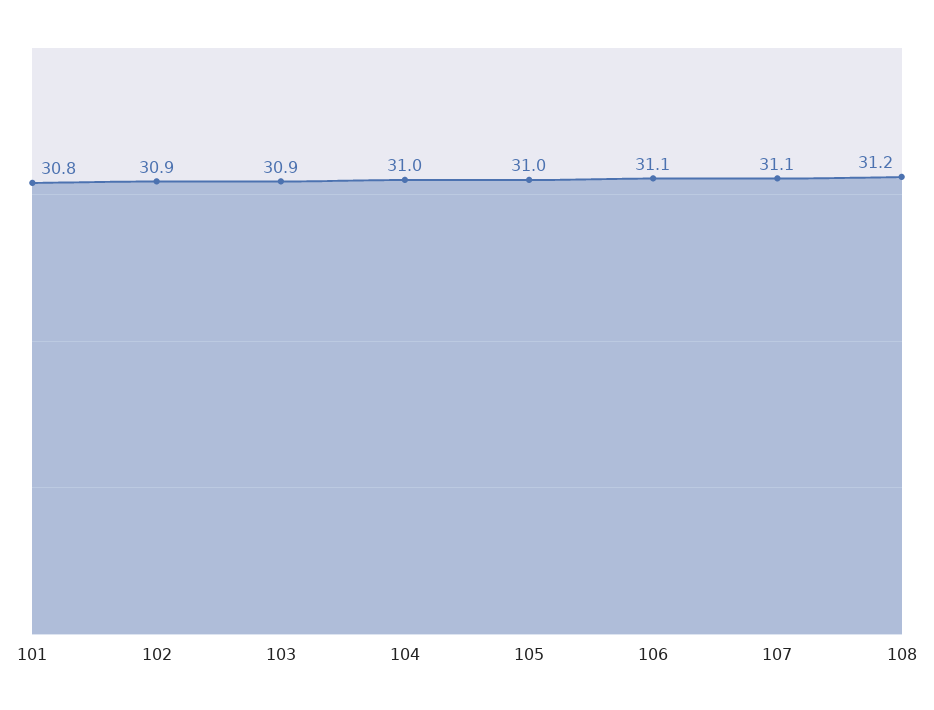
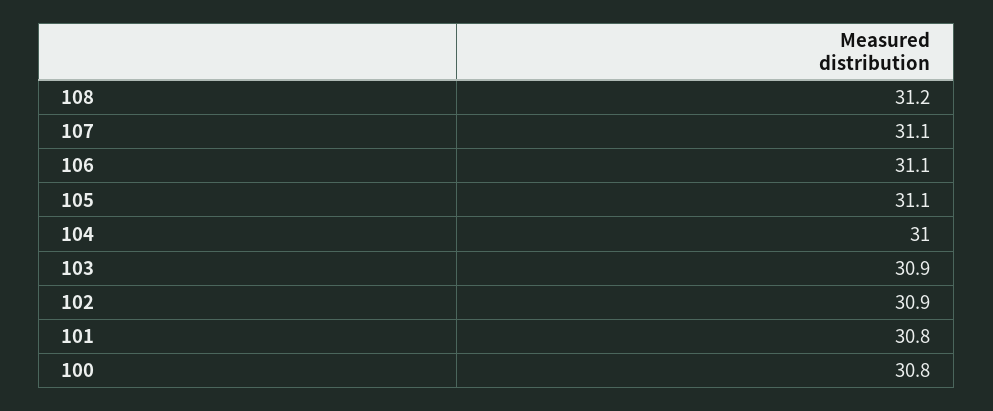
  {
    "101": 30.8,
    "102": 30.9,
    "103": 30.9,
    "104": 31,
-   "105": 31,
+   "105": 31.1,
    "106": 31.1,
    "107": 31.1,
-   "108": 31.2
+   "108": 31.2,
+   "100": 30.8
  }

